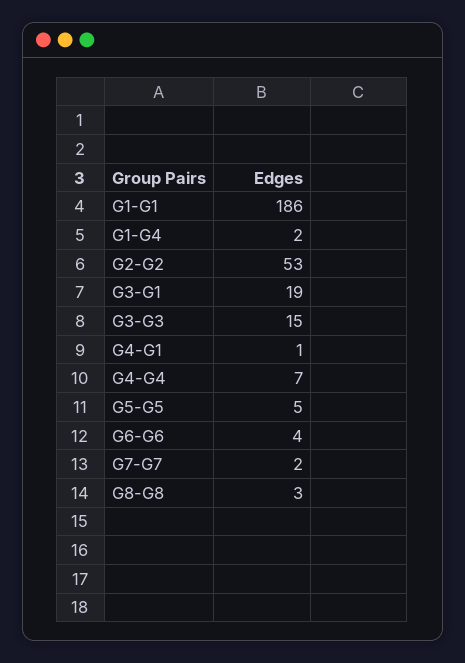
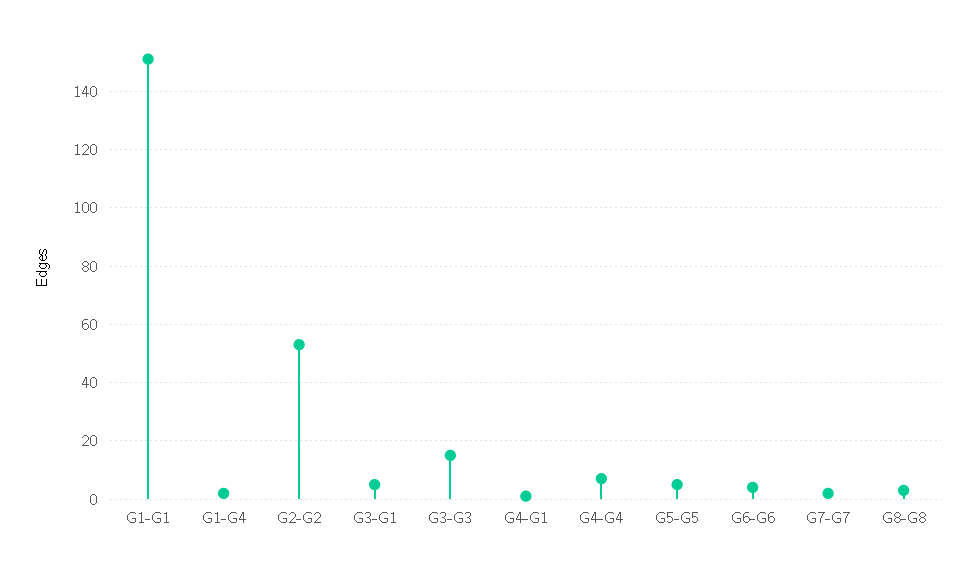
  {
-   "G1-G1": 186,
+   "G1-G1": 150,
    "G1-G4": 2,
    "G2-G2": 53,
-   "G3-G1": 19,
+   "G3-G1": 5,
    "G3-G3": 15,
    "G4-G1": 1,
    "G4-G4": 7,
    "G5-G5": 5,
    "G6-G6": 4,
    "G7-G7": 2,
    "G8-G8": 3
  }

